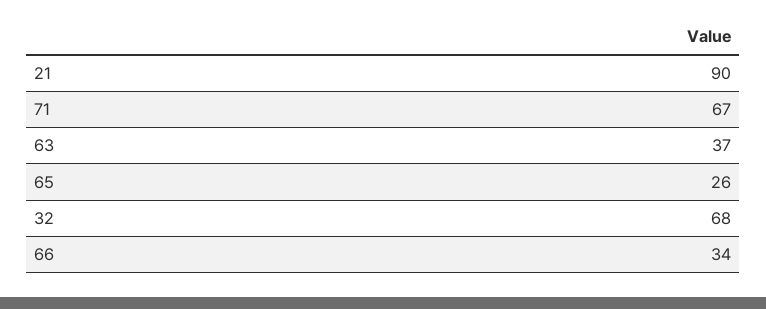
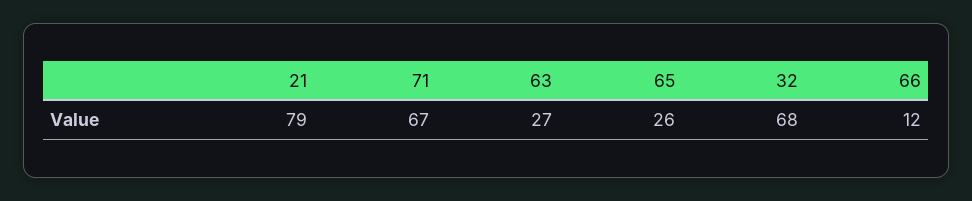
  {
-   "21": 90,
+   "21": 79,
    "71": 67,
-   "63": 37,
+   "63": 27,
    "65": 26,
    "32": 68,
-   "66": 34
+   "66": 12
  }

